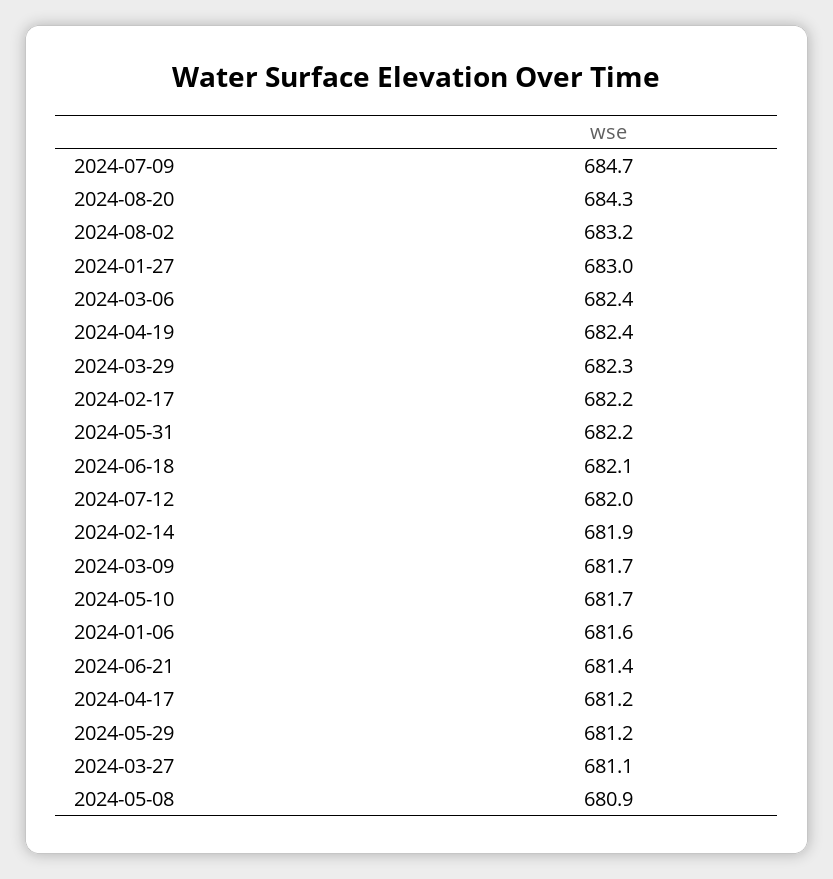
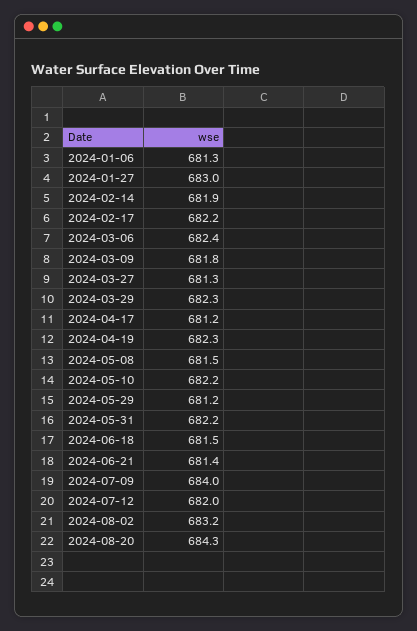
  {
-   "2024-07-09": 684.7,
+   "2024-07-09": 684,
    "2024-08-20": 684.3,
    "2024-08-02": 683.2,
    "2024-01-27": 683,
    "2024-03-06": 682.4,
-   "2024-04-19": 682.4,
+   "2024-04-19": 682.3,
    "2024-03-29": 682.3,
    "2024-02-17": 682.2,
    "2024-05-31": 682.2,
-   "2024-06-18": 682.1,
+   "2024-06-18": 681.5,
    "2024-07-12": 682,
    "2024-02-14": 681.9,
-   "2024-03-09": 681.7,
+   "2024-03-09": 681.8,
-   "2024-05-10": 681.7,
+   "2024-05-10": 682.2,
-   "2024-01-06": 681.6,
+   "2024-01-06": 681.3,
    "2024-06-21": 681.4,
    "2024-04-17": 681.2,
    "2024-05-29": 681.2,
-   "2024-03-27": 681.1,
+   "2024-03-27": 681.3,
-   "2024-05-08": 680.9
+   "2024-05-08": 681.5
  }

